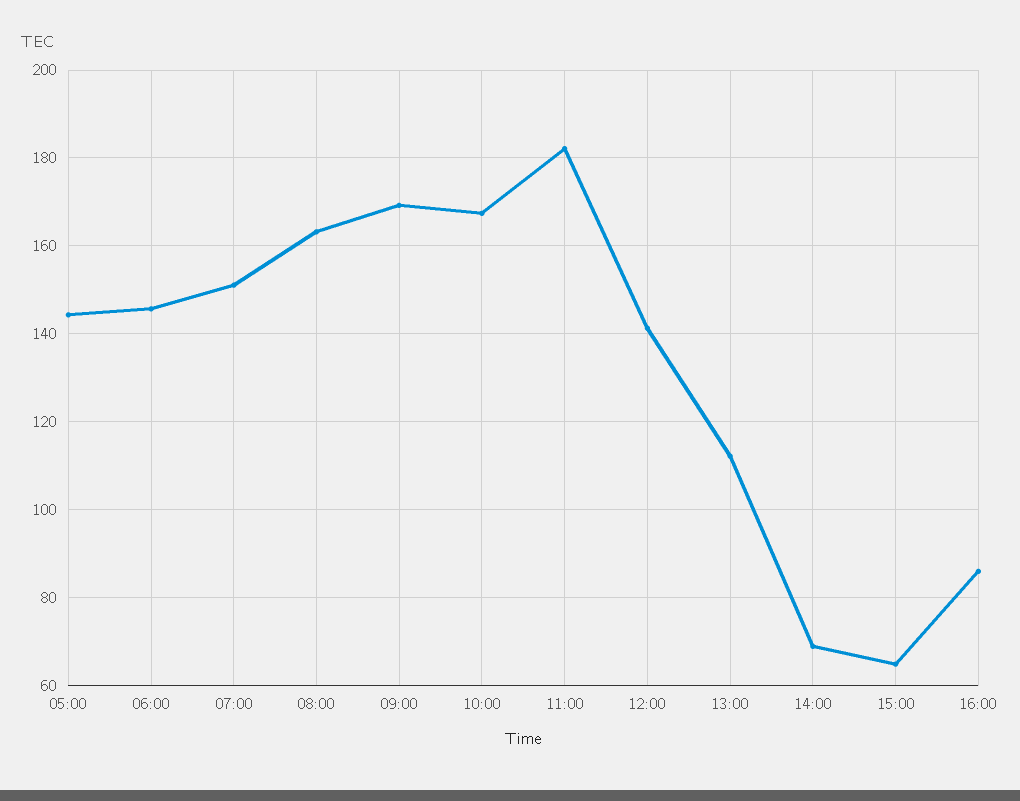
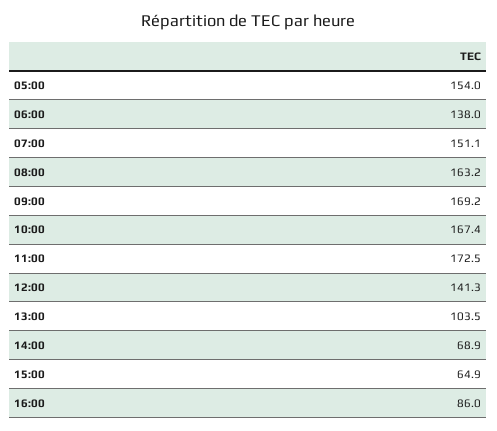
  {
-   "05:00": 144,
+   "05:00": 154,
-   "06:00": 146,
+   "06:00": 138,
    "07:00": 151.1,
    "08:00": 163.2,
    "09:00": 169.2,
    "10:00": 167.4,
-   "11:00": 182,
+   "11:00": 172.5,
    "12:00": 141.3,
-   "13:00": 112,
+   "13:00": 103.5,
    "14:00": 68.9,
    "15:00": 64.9,
    "16:00": 86
  }

